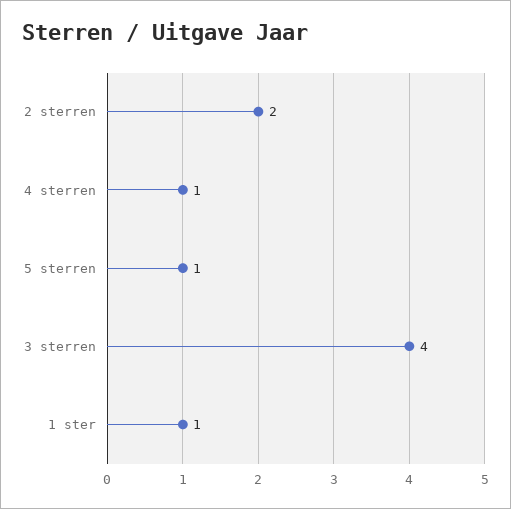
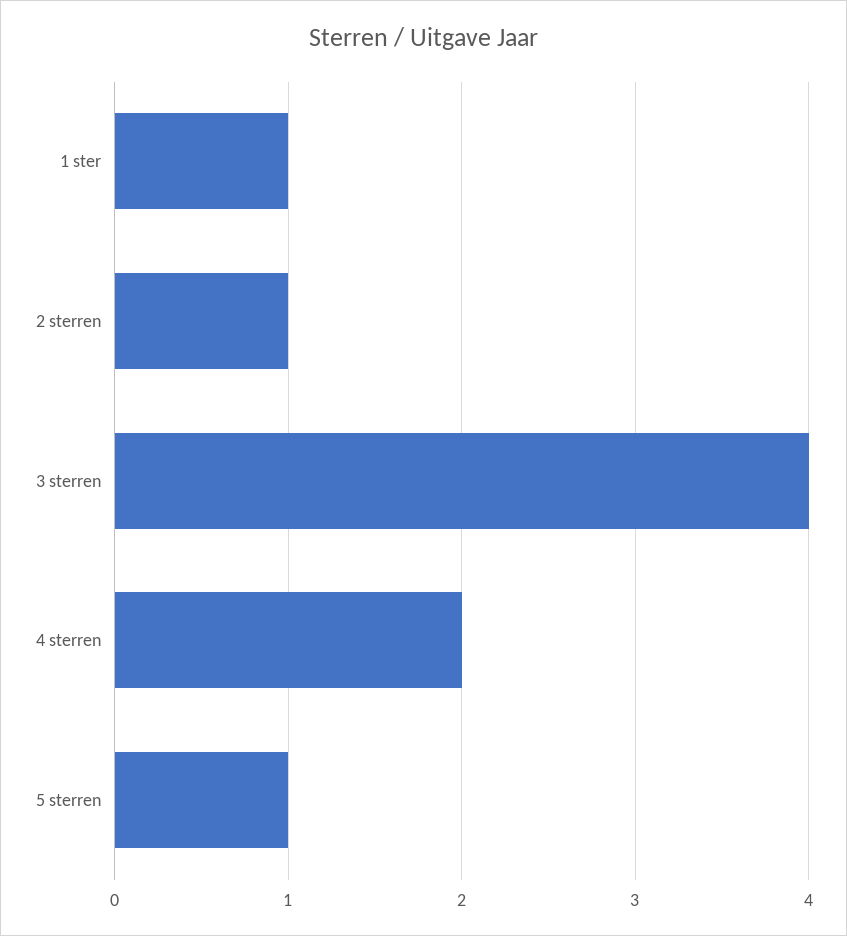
  {
-   "2 sterren": 2,
+   "2 sterren": 1,
-   "4 sterren": 1,
+   "4 sterren": 2,
    "5 sterren": 1,
    "3 sterren": 4,
    "1 ster": 1
  }

